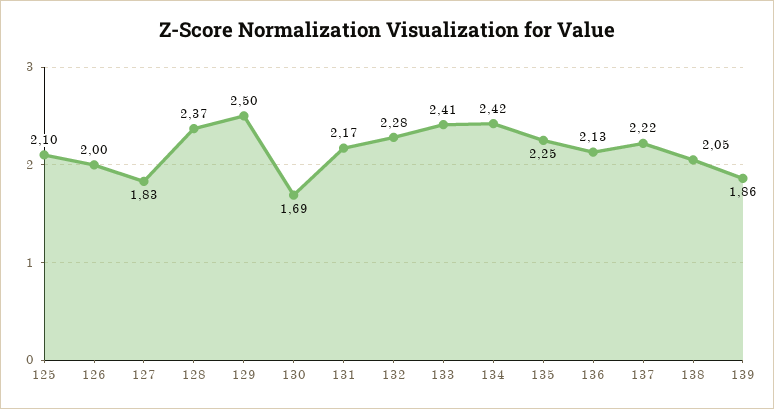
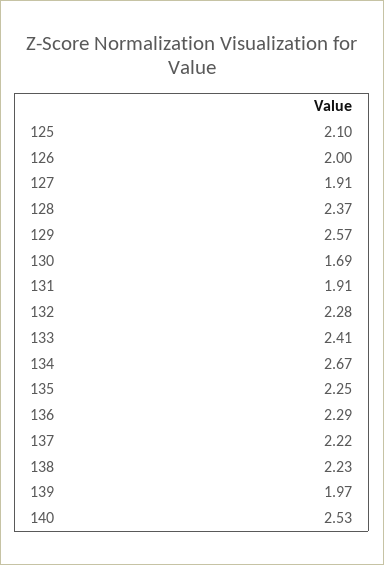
  {
    "125": 2.1,
    "126": 2,
-   "127": 1.83,
+   "127": 1.91,
    "128": 2.37,
-   "129": 2.5,
+   "129": 2.57,
    "130": 1.69,
-   "131": 2.17,
+   "131": 1.91,
    "132": 2.28,
    "133": 2.41,
-   "134": 2.42,
+   "134": 2.67,
    "135": 2.25,
-   "136": 2.13,
+   "136": 2.29,
    "137": 2.22,
-   "138": 2.05,
+   "138": 2.23,
-   "139": 1.86
+   "139": 1.97,
+   "140": 2.53
  }

